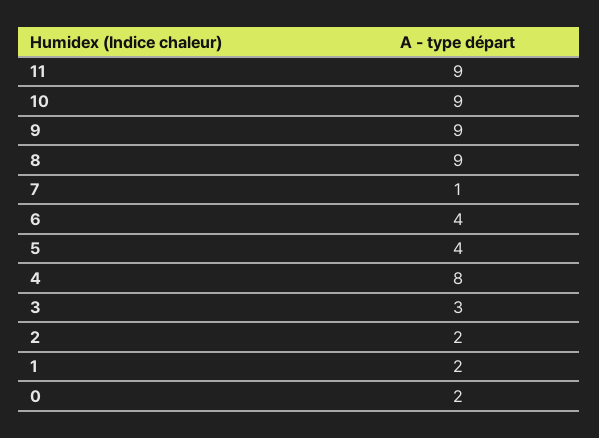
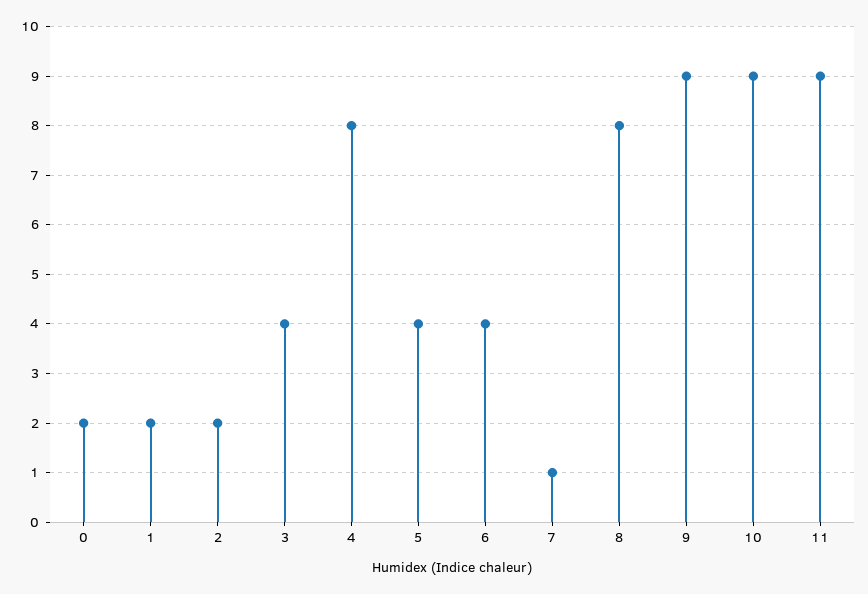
  {
    "11": 9,
    "10": 9,
    "9": 9,
-   "8": 9,
+   "8": 8,
    "7": 1,
    "6": 4,
    "5": 4,
    "4": 8,
-   "3": 3,
+   "3": 4,
    "2": 2,
    "1": 2,
    "0": 2
  }

